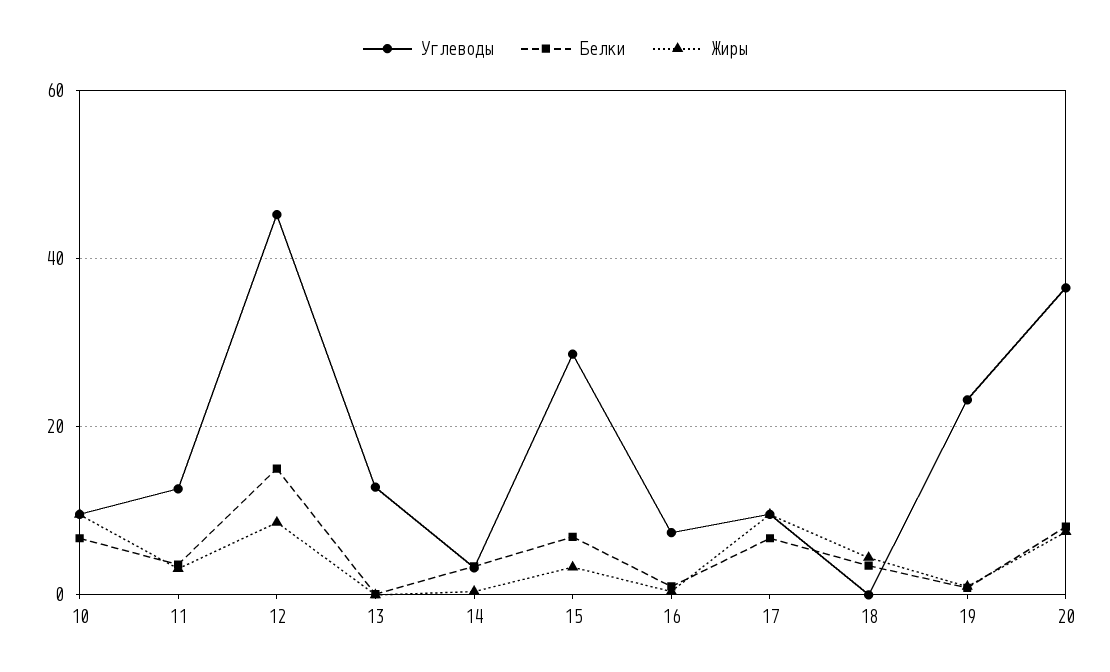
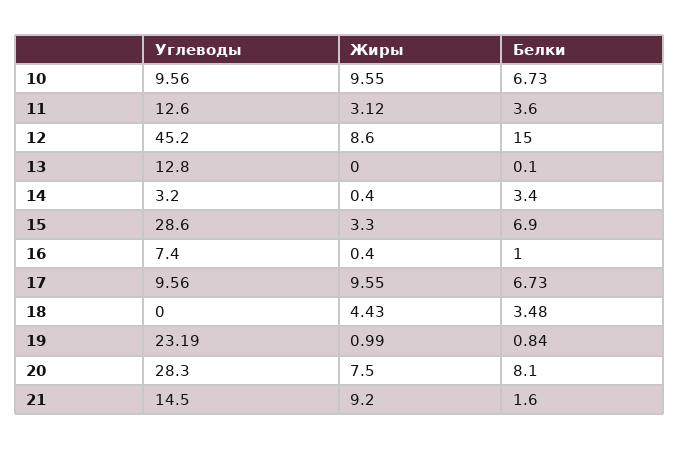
  {
    "Углеводы": {
      "10": 9.56,
      "11": 12.6,
      "12": 45.2,
      "13": 12.8,
      "14": 3.2,
      "15": 28.6,
      "16": 7.4,
      "17": 9.56,
      "18": 0,
      "19": 23.19,
-     "20": 36
+     "20": 28.3,
+     "21": 14.5
    },
    "Белки": {
      "10": 6.73,
      "11": 3.6,
      "12": 15,
      "13": 0.1,
      "14": 3.4,
      "15": 6.9,
      "16": 1,
      "17": 6.73,
      "18": 3.48,
      "19": 0.84,
-     "20": 8.1
+     "20": 8.1,
+     "21": 1.6
    },
    "Жиры": {
      "10": 9.55,
      "11": 3.12,
      "12": 8.6,
      "13": 0,
      "14": 0.4,
      "15": 3.3,
      "16": 0.4,
      "17": 9.55,
      "18": 4.43,
      "19": 0.99,
-     "20": 7.5
+     "20": 7.5,
+     "21": 9.2
    }
  }

